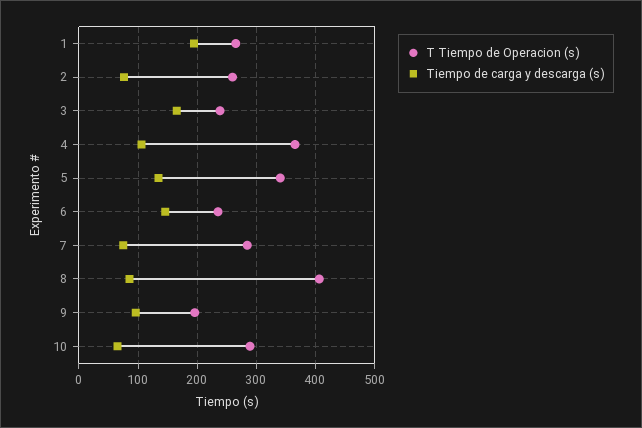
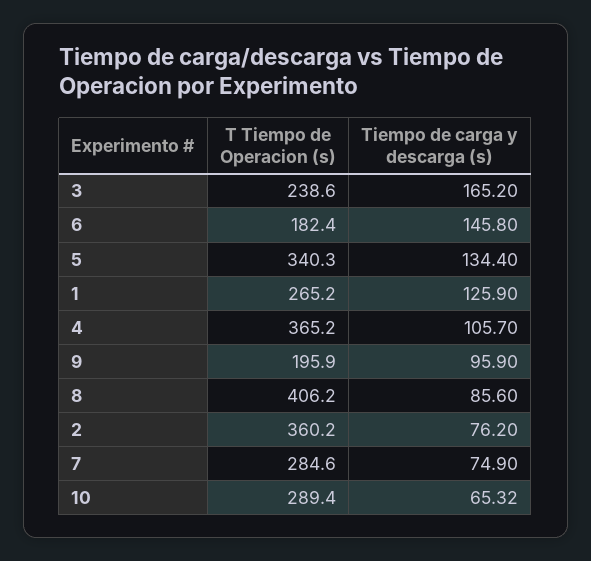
  {
    "T Tiempo de Operacion (s)": {
      "1": 265.2,
-     "2": 260,
+     "2": 360.2,
      "3": 238.6,
      "4": 365.2,
      "5": 340.3,
-     "6": 240,
+     "6": 182.4,
      "7": 284.6,
      "8": 406.2,
      "9": 195.9,
      "10": 289.4
    },
    "Tiempo de carga y descarga (s)": {
-     "1": 200,
+     "1": 125.9,
      "2": 76.2,
      "3": 165.2,
      "4": 105.7,
      "5": 134.4,
      "6": 145.8,
      "7": 74.9,
      "8": 85.6,
      "9": 95.9,
      "10": 65.32
    }
  }

